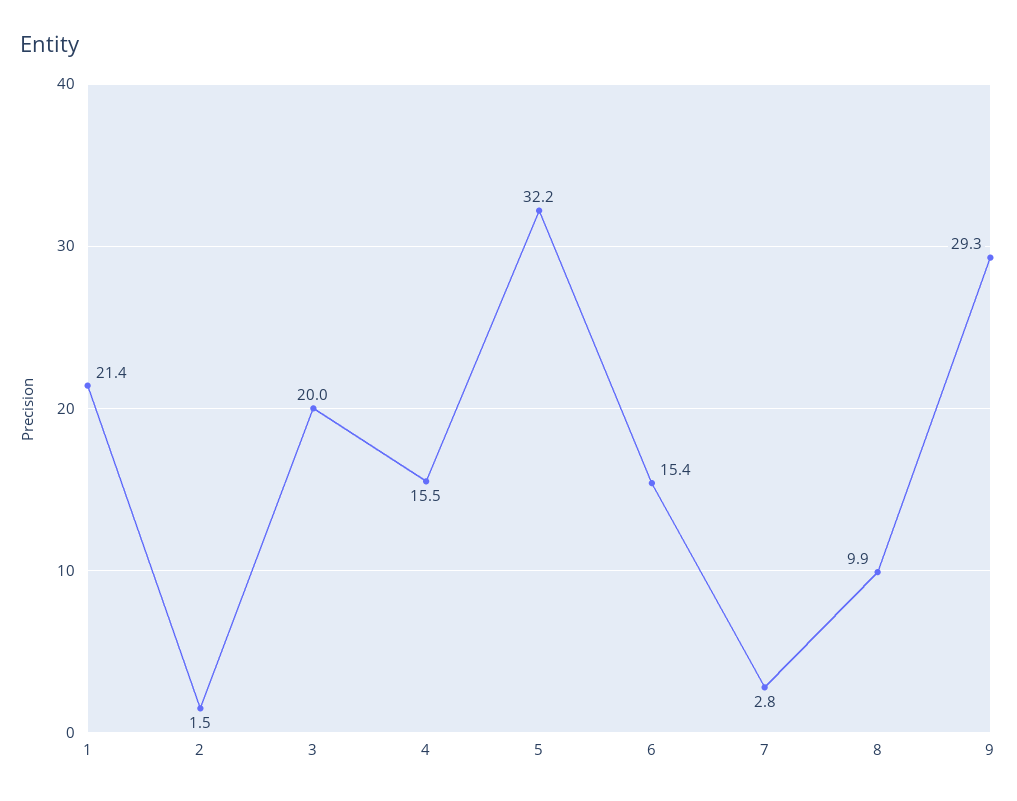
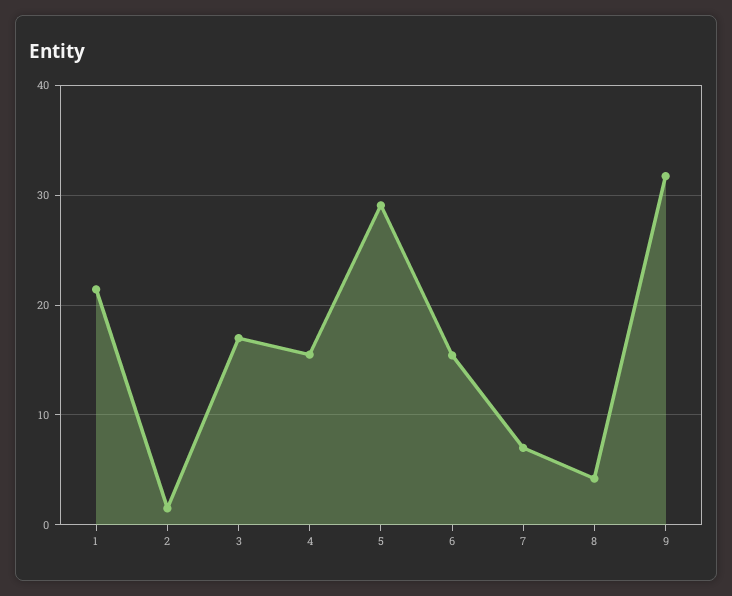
  {
    "1": 21.4,
    "2": 1.5,
-   "3": 20,
+   "3": 17,
    "4": 15.5,
-   "5": 32.2,
+   "5": 29,
    "6": 15.4,
-   "7": 2.8,
+   "7": 7,
-   "8": 9.9,
+   "8": 4,
-   "9": 29.3
+   "9": 32
  }

